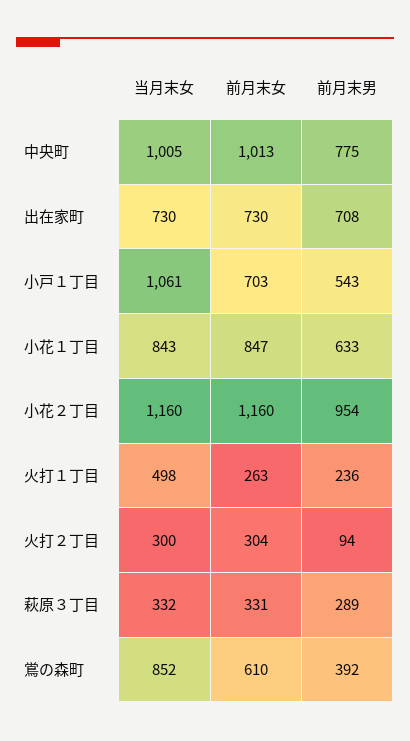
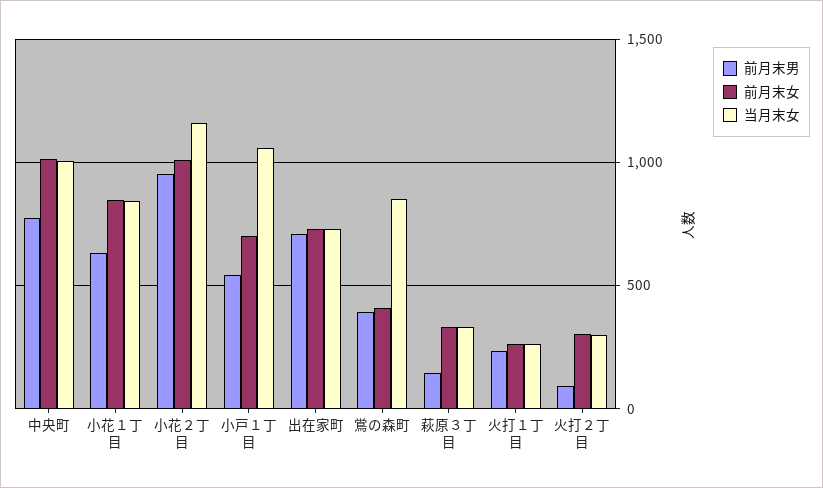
  {
    "当月末女": {
      "中央町": 1005,
      "出在家町": 730,
      "小戸１丁目": 1061,
      "小花１丁目": 843,
      "小花２丁目": 1160,
-     "火打１丁目": 498,
+     "火打１丁目": 250,
      "火打２丁目": 300,
      "萩原３丁目": 332,
      "鴬の森町": 852
    },
    "前月末女": {
      "中央町": 1013,
      "出在家町": 730,
      "小戸１丁目": 703,
      "小花１丁目": 847,
-     "小花２丁目": 1160,
+     "小花２丁目": 1000,
      "火打１丁目": 263,
      "火打２丁目": 304,
      "萩原３丁目": 331,
-     "鴬の森町": 610
+     "鴬の森町": 400
    },
    "前月末男": {
      "中央町": 775,
      "出在家町": 708,
      "小戸１丁目": 543,
      "小花１丁目": 633,
      "小花２丁目": 954,
      "火打１丁目": 236,
      "火打２丁目": 94,
-     "萩原３丁目": 289,
+     "萩原３丁目": 150,
      "鴬の森町": 392
    }
  }

